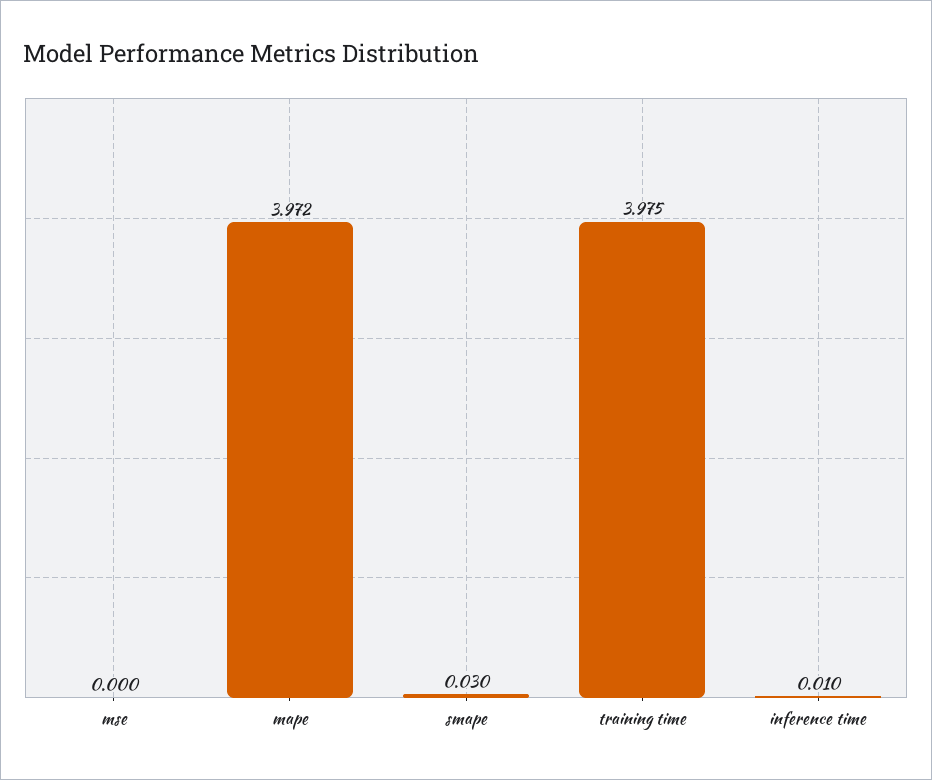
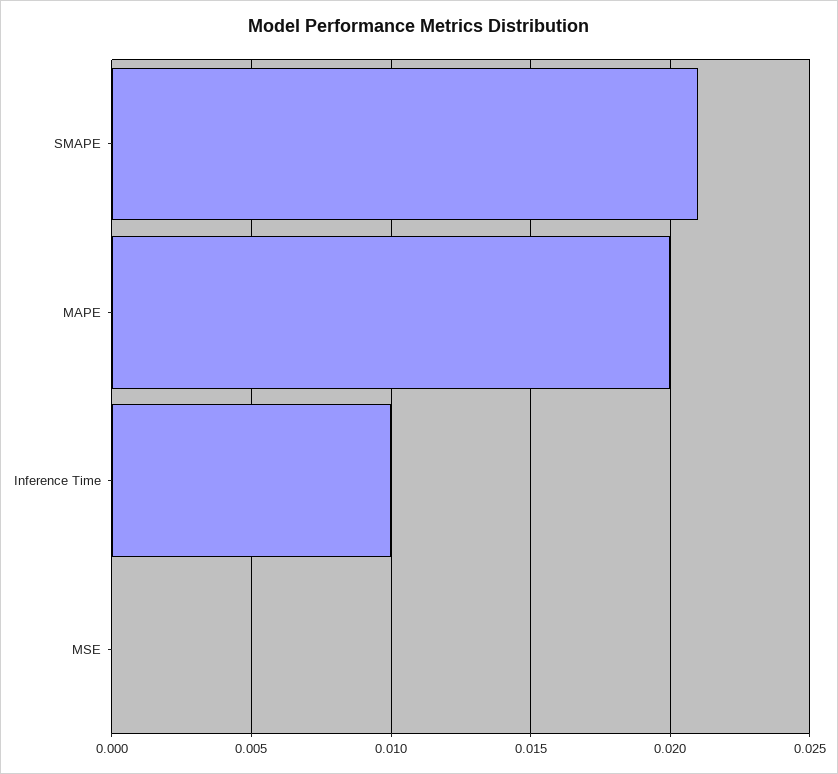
  {
    "mse": 0,
-   "mape": 3.972,
+   "mape": 0.02,
-   "smape": 0.03,
+   "smape": 0.021,
-   "training time": 3.975,
    "inference time": 0.01
  }

